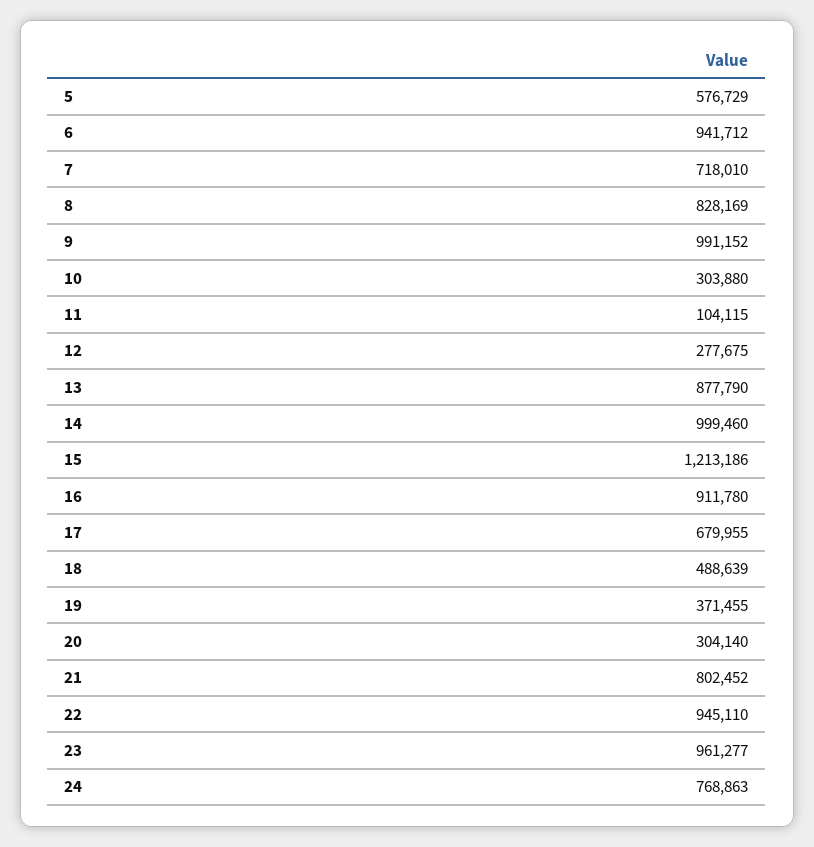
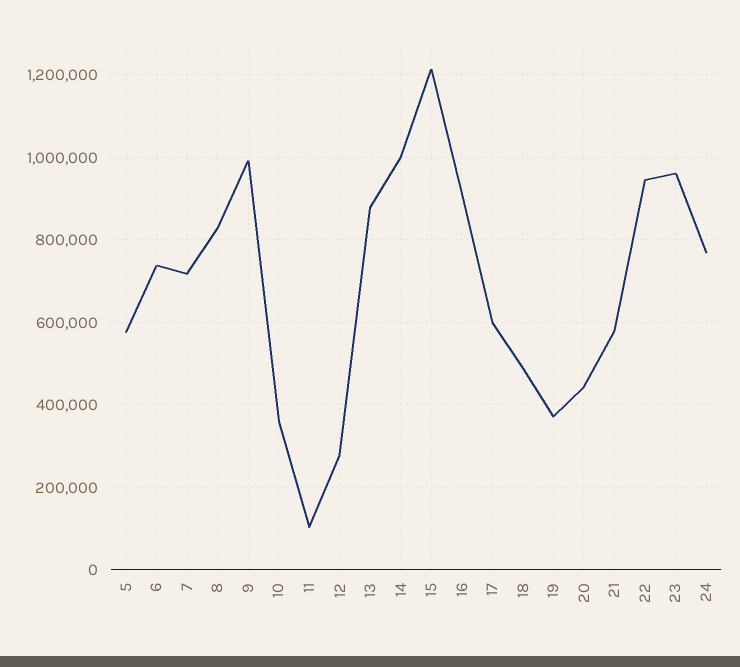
  {
    "5": 576729,
-   "6": 941712,
+   "6": 740000,
    "7": 718010,
    "8": 828169,
    "9": 991152,
-   "10": 303880,
+   "10": 360000,
    "11": 104115,
    "12": 277675,
    "13": 877790,
    "14": 999460,
    "15": 1213186,
    "16": 911780,
-   "17": 679955,
+   "17": 600000,
    "18": 488639,
    "19": 371455,
-   "20": 304140,
+   "20": 440000,
-   "21": 802452,
+   "21": 580000,
    "22": 945110,
    "23": 961277,
    "24": 768863
  }

